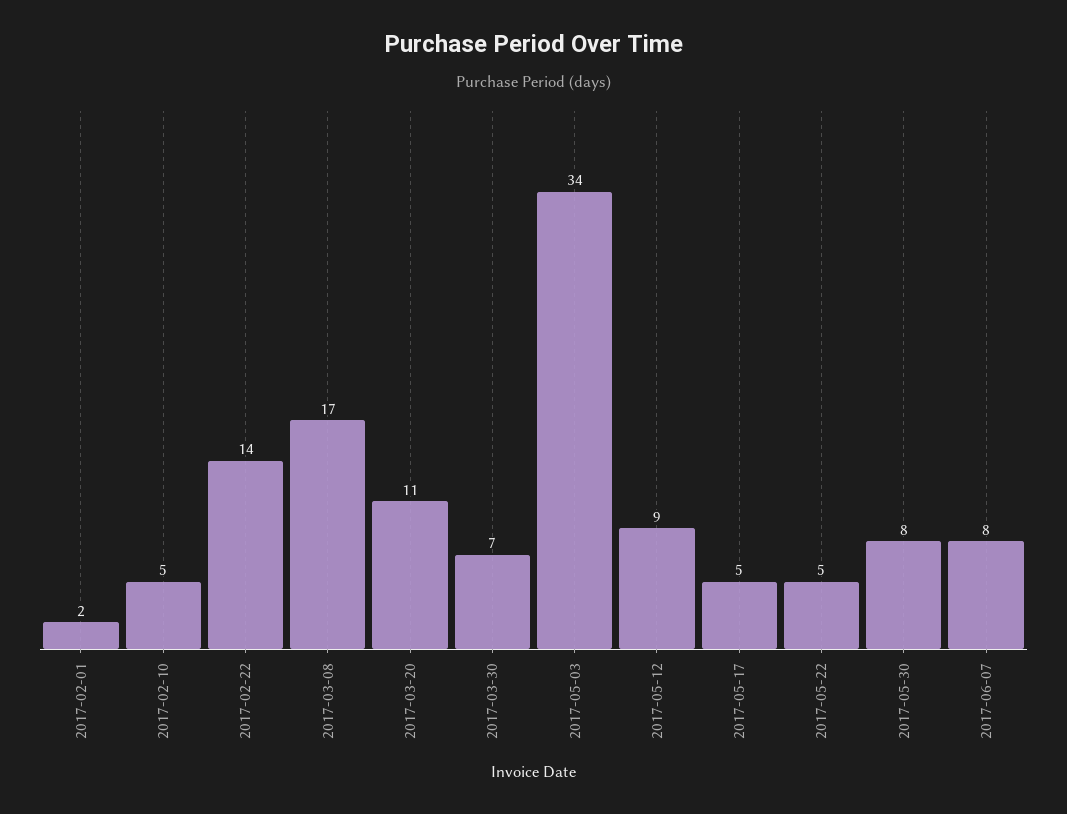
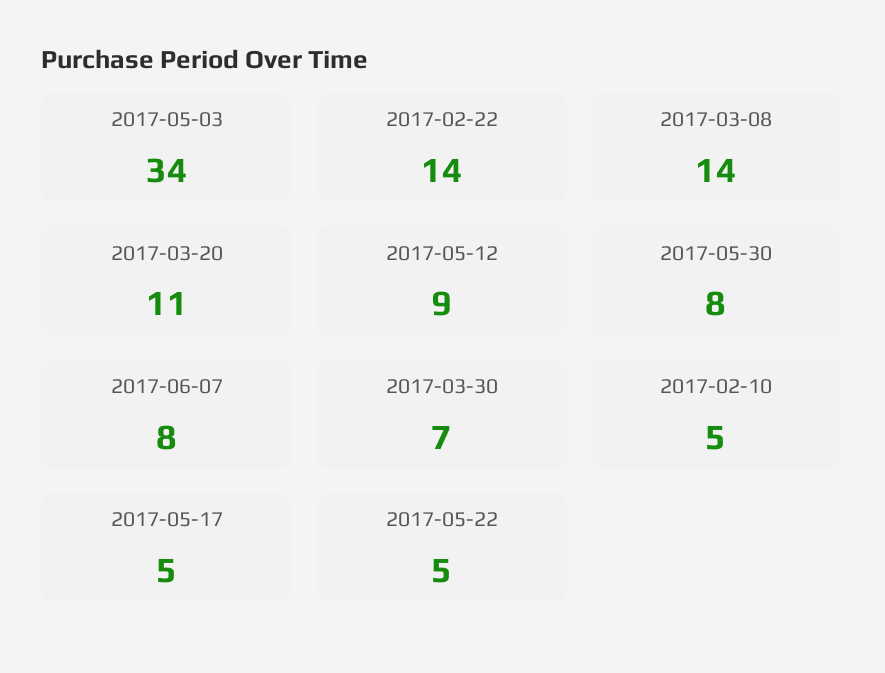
  {
-   "2017-02-01": 2,
    "2017-02-10": 5,
    "2017-02-22": 14,
-   "2017-03-08": 17,
+   "2017-03-08": 14,
    "2017-03-20": 11,
    "2017-03-30": 7,
    "2017-05-03": 34,
    "2017-05-12": 9,
    "2017-05-17": 5,
    "2017-05-22": 5,
    "2017-05-30": 8,
    "2017-06-07": 8
  }

